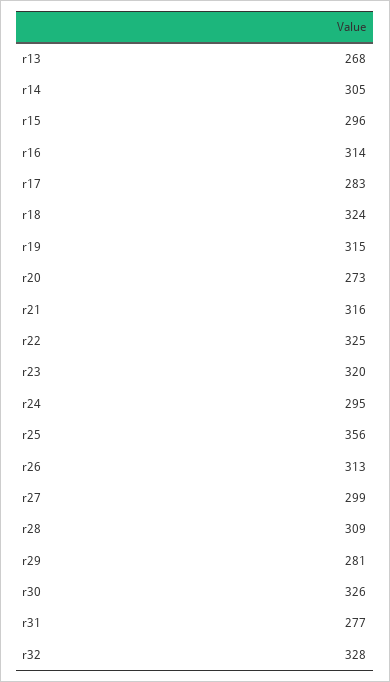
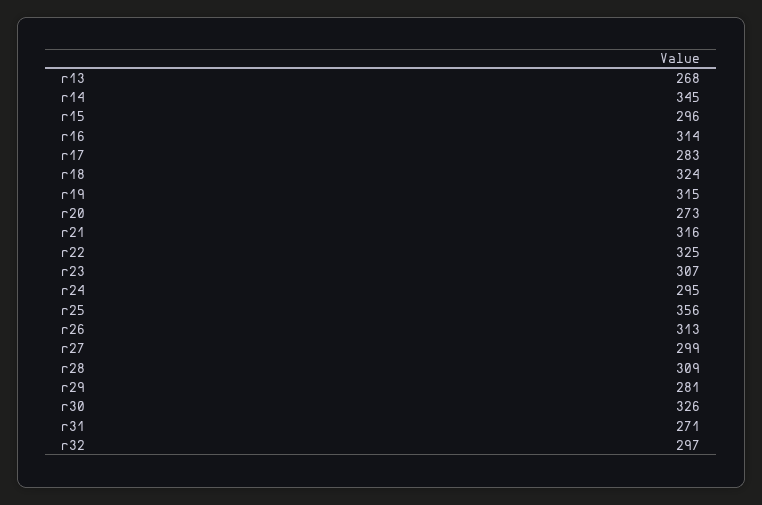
  {
    "r13": 268,
-   "r14": 305,
+   "r14": 345,
    "r15": 296,
    "r16": 314,
    "r17": 283,
    "r18": 324,
    "r19": 315,
    "r20": 273,
    "r21": 316,
    "r22": 325,
-   "r23": 320,
+   "r23": 307,
    "r24": 295,
    "r25": 356,
    "r26": 313,
    "r27": 299,
    "r28": 309,
    "r29": 281,
    "r30": 326,
-   "r31": 277,
+   "r31": 271,
-   "r32": 328
+   "r32": 297
  }

